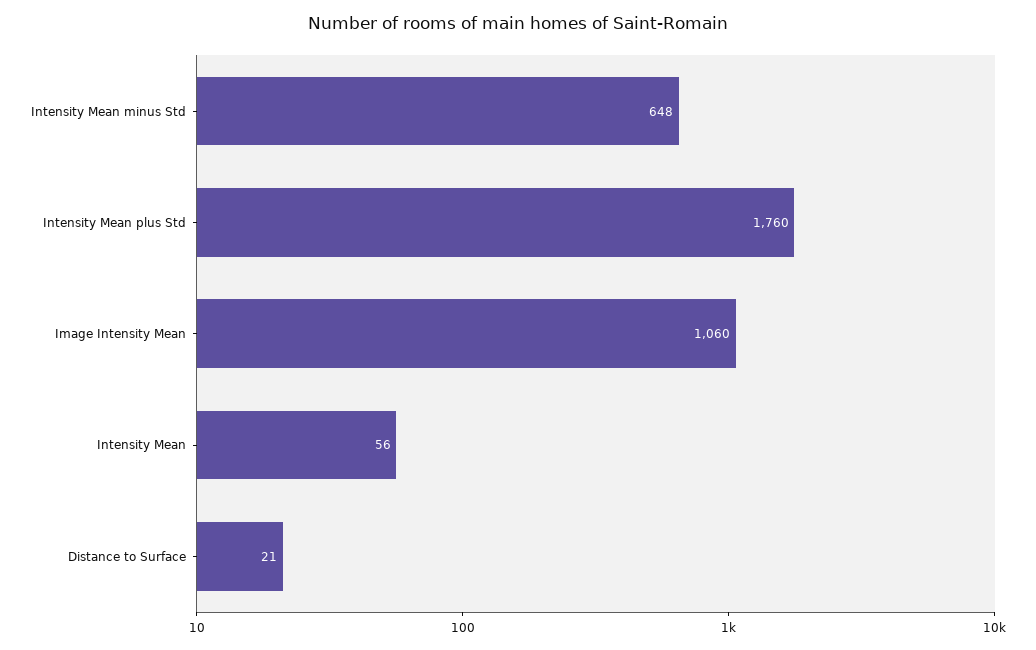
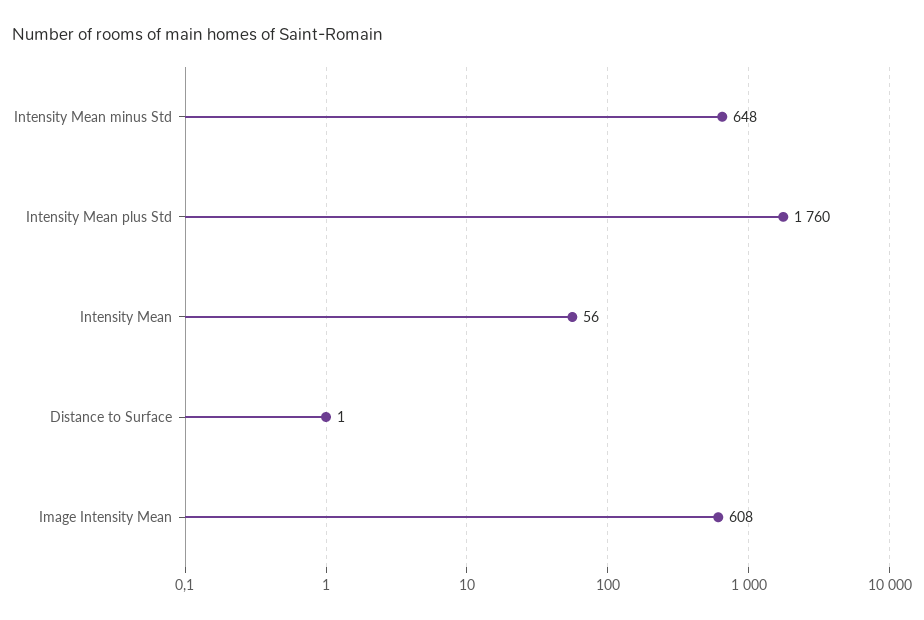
  {
    "Intensity Mean minus Std": 648,
    "Intensity Mean plus Std": 1760,
-   "Image Intensity Mean": 1060,
+   "Image Intensity Mean": 608,
    "Intensity Mean": 56,
-   "Distance to Surface": 21
+   "Distance to Surface": 1
  }

